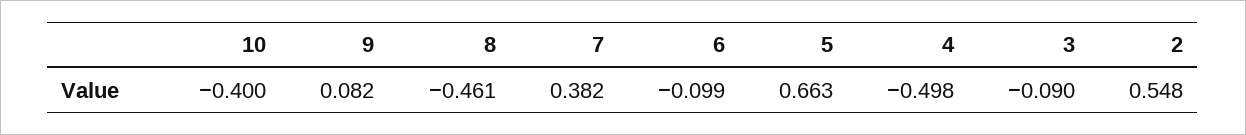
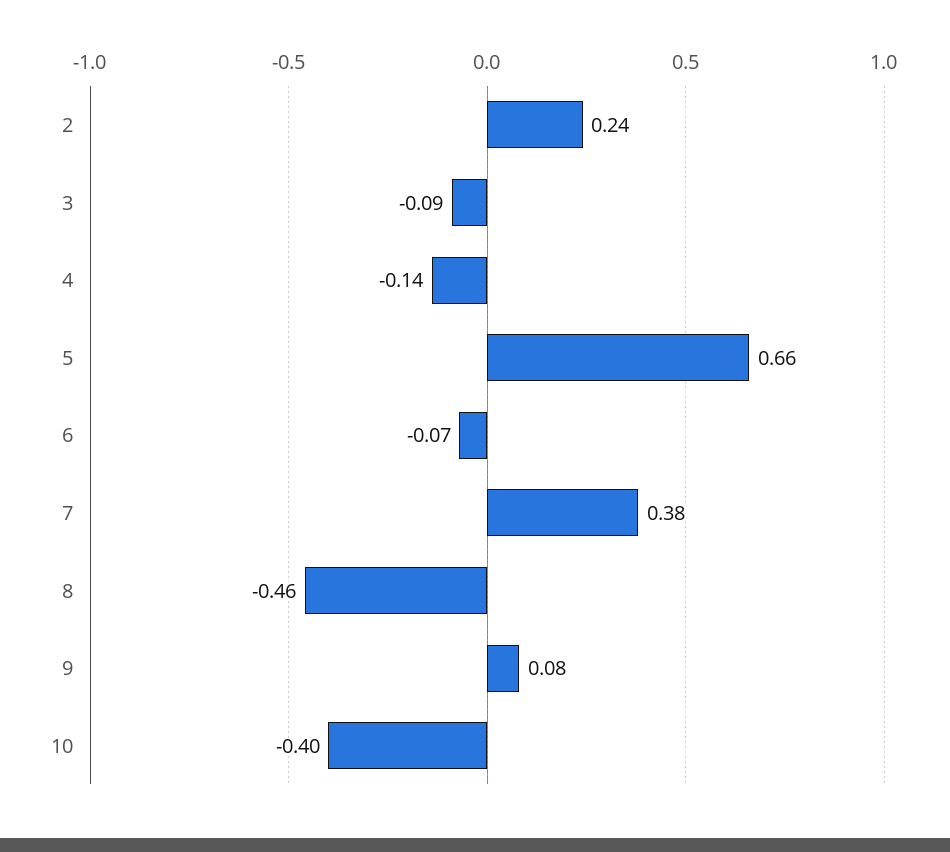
  {
    "10": -0.4,
    "9": 0.082,
    "8": -0.461,
    "7": 0.382,
-   "6": -0.099,
+   "6": -0.07,
    "5": 0.663,
-   "4": -0.498,
+   "4": -0.14,
    "3": -0.09,
-   "2": 0.548
+   "2": 0.24
  }

